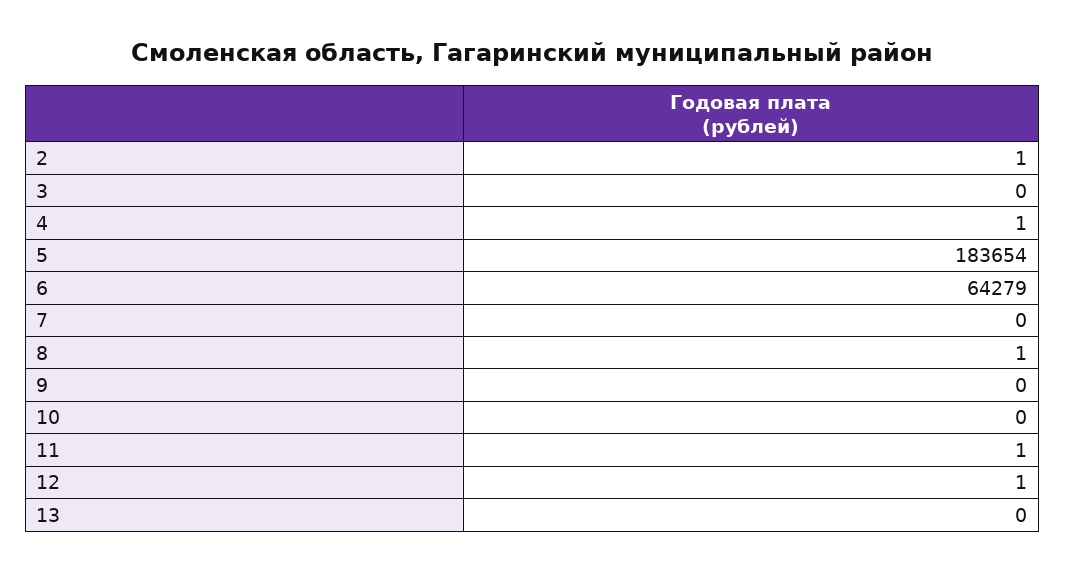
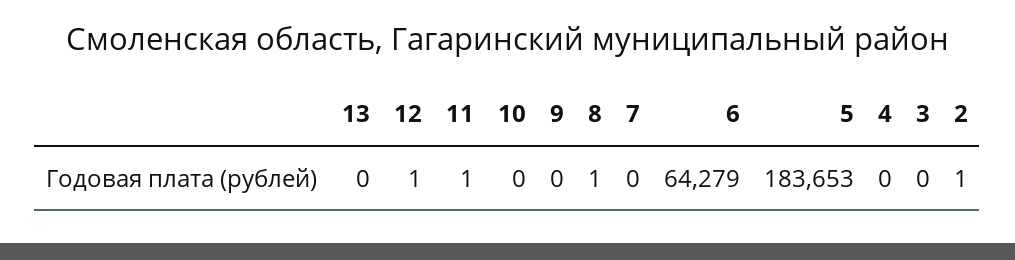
  {
    "2": 1,
    "3": 0,
-   "4": 1,
+   "4": 0,
-   "5": 183654,
+   "5": 183653,
    "6": 64279,
    "7": 0,
    "8": 1,
    "9": 0,
    "10": 0,
    "11": 1,
    "12": 1,
    "13": 0
  }

